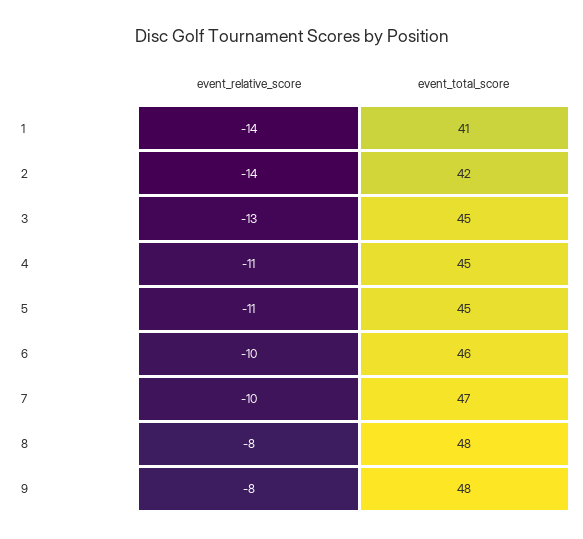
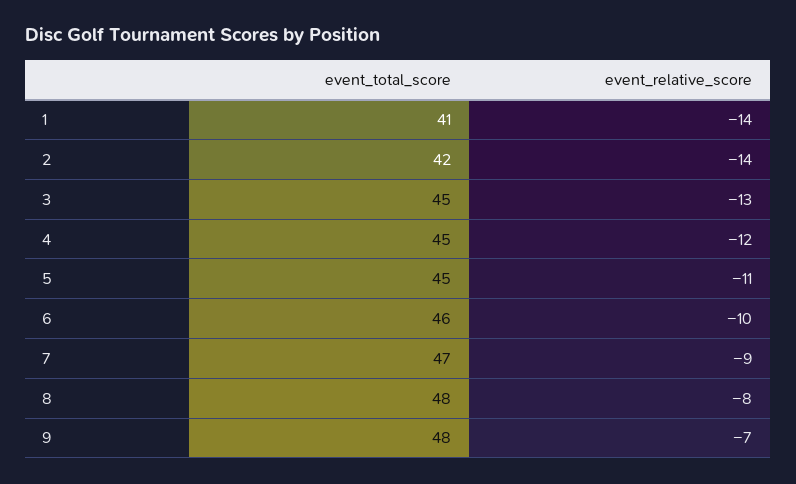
  {
    "event_relative_score": {
      "1": -14,
      "2": -14,
      "3": -13,
-     "4": -11,
+     "4": -12,
      "5": -11,
      "6": -10,
-     "7": -10,
+     "7": -9,
      "8": -8,
-     "9": -8
+     "9": -7
    },
    "event_total_score": {
      "1": 41,
      "2": 42,
      "3": 45,
      "4": 45,
      "5": 45,
      "6": 46,
      "7": 47,
      "8": 48,
      "9": 48
    }
  }

